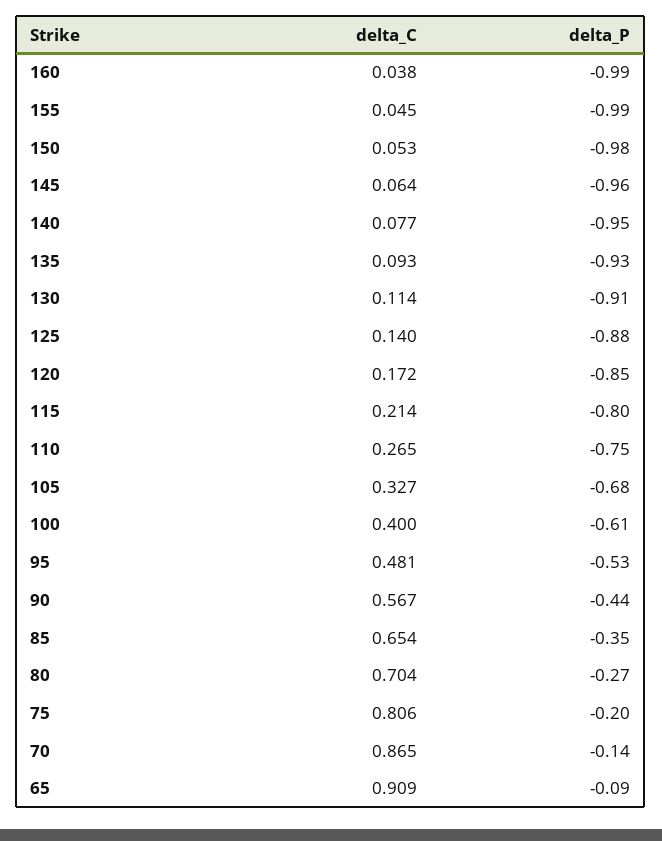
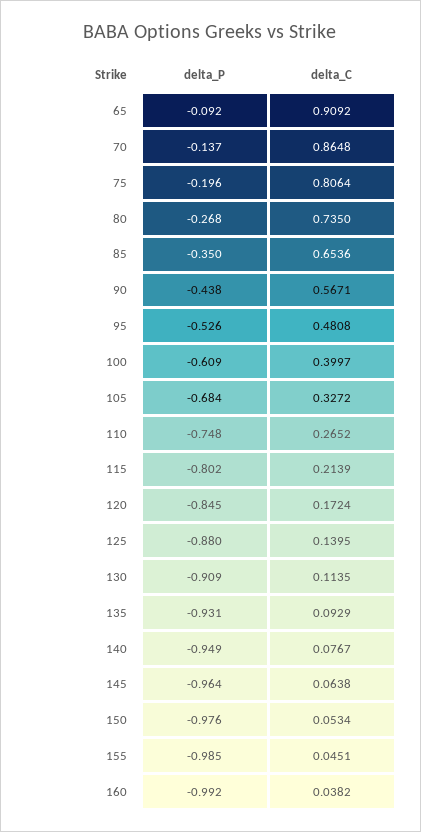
  {
    "delta_C": {
      "160": 0.0382,
      "155": 0.0451,
      "150": 0.0534,
      "145": 0.0638,
      "140": 0.0767,
      "135": 0.0929,
      "130": 0.1135,
      "125": 0.1395,
      "120": 0.1724,
      "115": 0.2139,
      "110": 0.2652,
      "105": 0.3272,
      "100": 0.3997,
      "95": 0.4808,
      "90": 0.5671,
      "85": 0.6536,
-     "80": 0.704,
+     "80": 0.735,
      "75": 0.8064,
      "70": 0.8648,
      "65": 0.9092
    },
    "delta_P": {
      "160": -0.992,
      "155": -0.985,
      "150": -0.976,
      "145": -0.964,
      "140": -0.949,
      "135": -0.931,
      "130": -0.909,
      "125": -0.88,
      "120": -0.845,
      "115": -0.802,
      "110": -0.748,
      "105": -0.684,
      "100": -0.609,
      "95": -0.526,
      "90": -0.438,
      "85": -0.35,
      "80": -0.268,
      "75": -0.196,
      "70": -0.137,
      "65": -0.092
    }
  }

